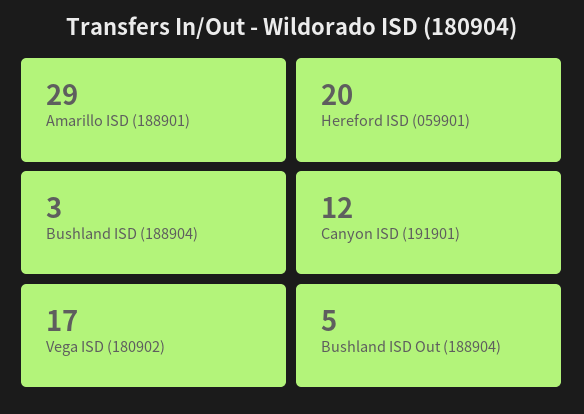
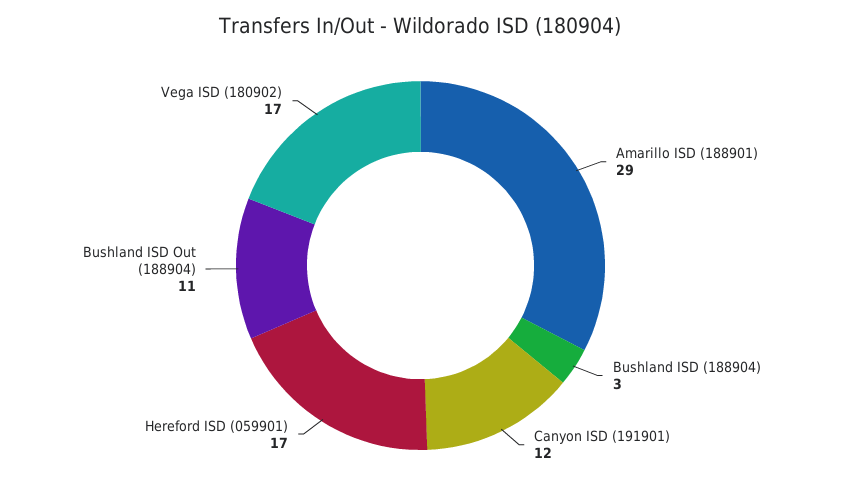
  {
    "Amarillo ISD (188901)": 29,
-   "Hereford ISD (059901)": 20,
+   "Hereford ISD (059901)": 17,
    "Bushland ISD (188904)": 3,
    "Canyon ISD (191901)": 12,
    "Vega ISD (180902)": 17,
-   "Bushland ISD Out (188904)": 5
+   "Bushland ISD Out (188904)": 11
  }

